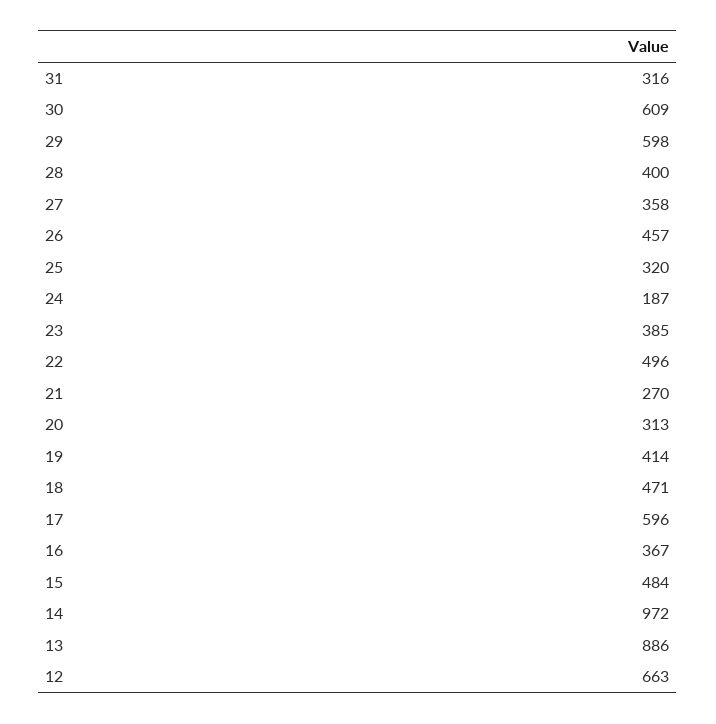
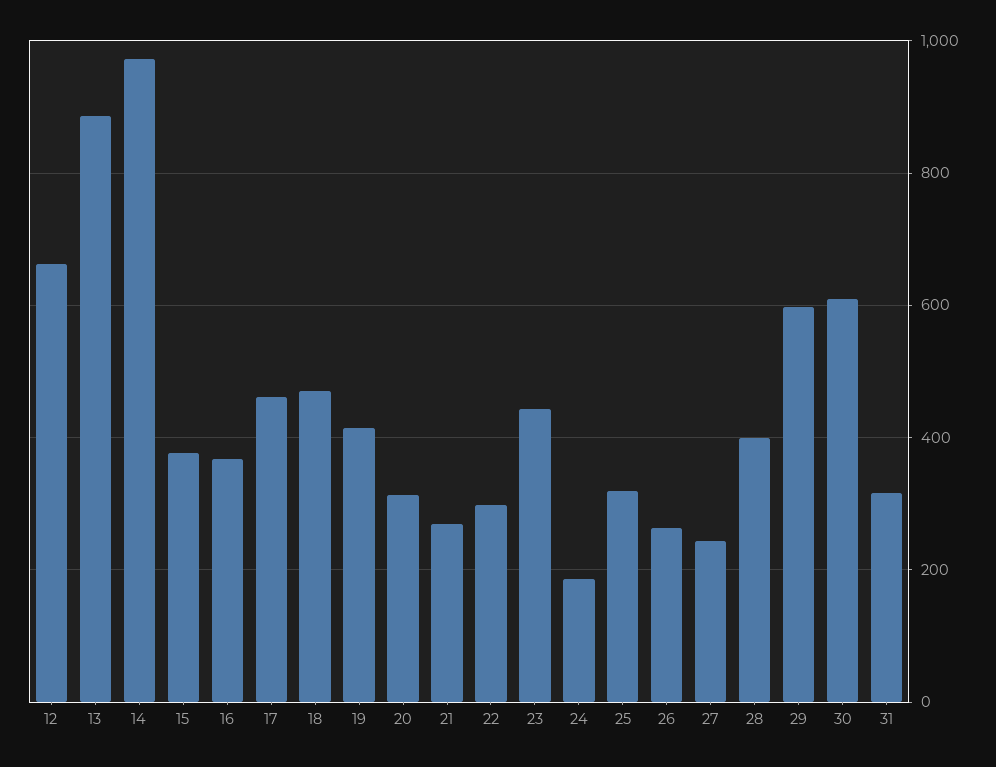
  {
    "31": 316,
    "30": 609,
    "29": 598,
    "28": 400,
-   "27": 358,
+   "27": 240,
-   "26": 457,
+   "26": 260,
    "25": 320,
    "24": 187,
-   "23": 385,
+   "23": 440,
-   "22": 496,
+   "22": 300,
    "21": 270,
    "20": 313,
    "19": 414,
    "18": 471,
-   "17": 596,
+   "17": 460,
    "16": 367,
-   "15": 484,
+   "15": 380,
    "14": 972,
    "13": 886,
    "12": 663
  }

